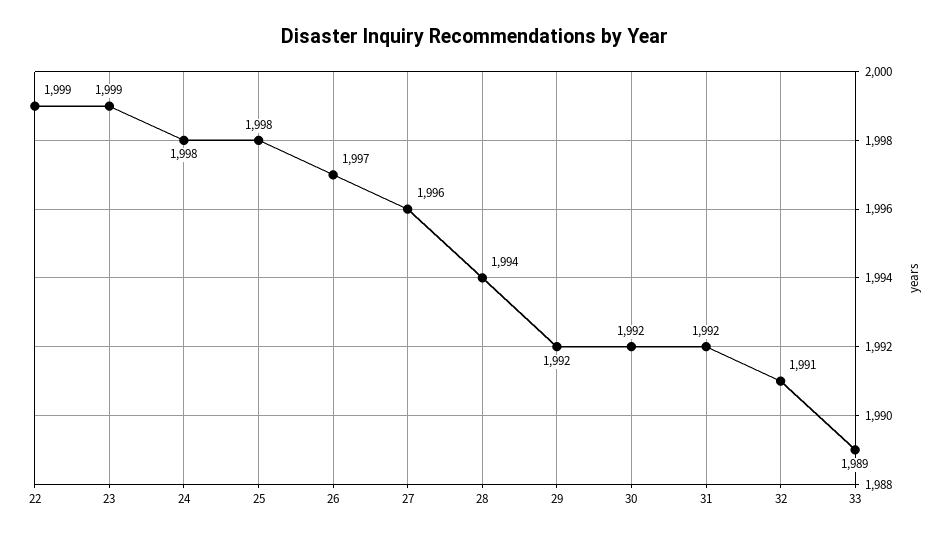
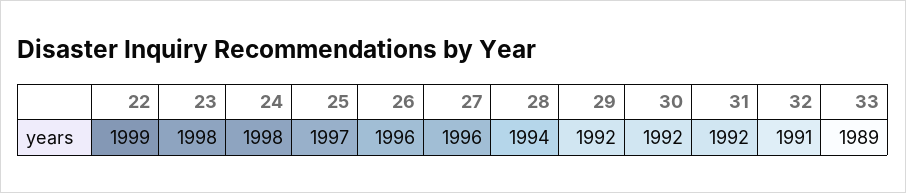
  {
    "22": 1999,
-   "23": 1999,
+   "23": 1998,
    "24": 1998,
-   "25": 1998,
+   "25": 1997,
-   "26": 1997,
+   "26": 1996,
    "27": 1996,
    "28": 1994,
    "29": 1992,
    "30": 1992,
    "31": 1992,
    "32": 1991,
    "33": 1989
  }

